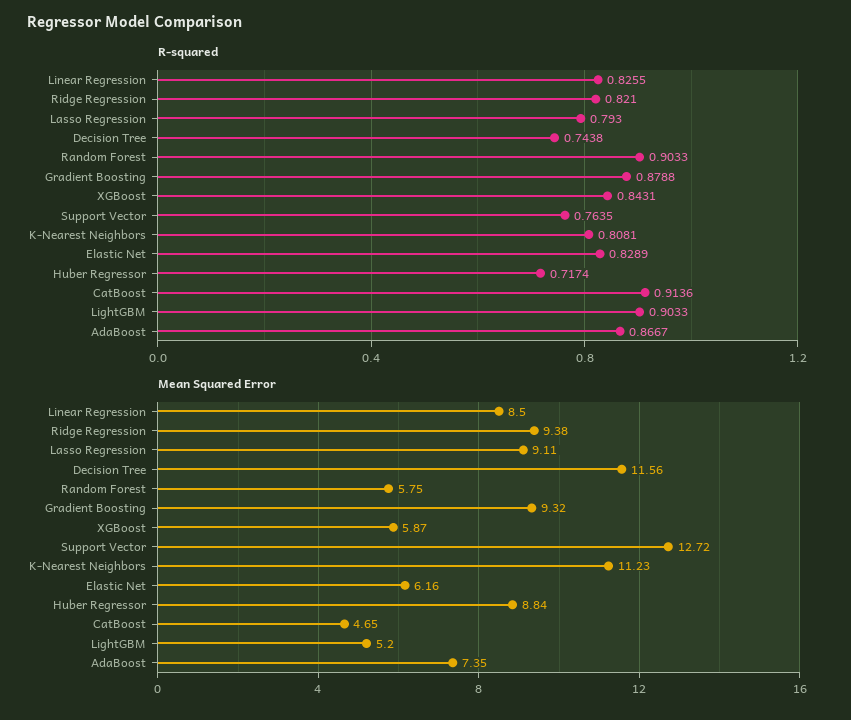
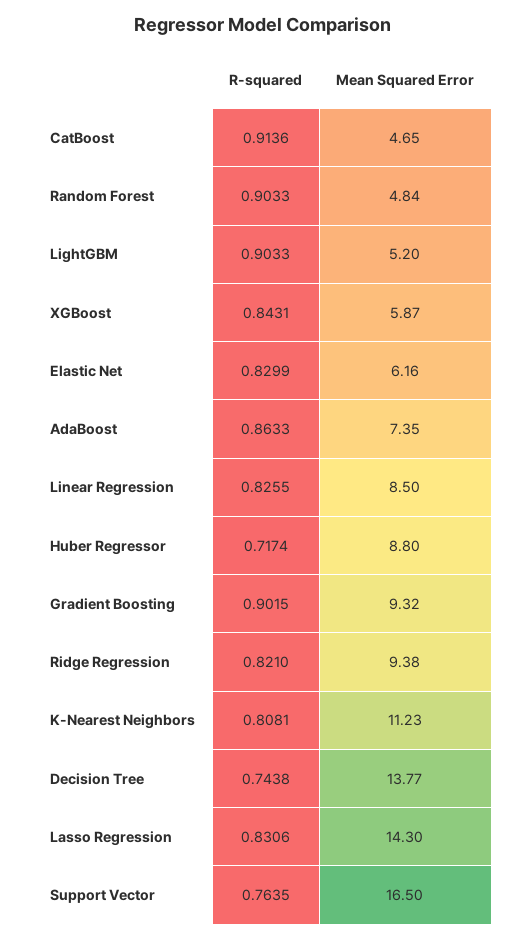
  {
    "R-squared": {
      "Linear Regression": 0.8255,
      "Ridge Regression": 0.821,
-     "Lasso Regression": 0.793,
+     "Lasso Regression": 0.8306,
      "Decision Tree": 0.7438,
      "Random Forest": 0.9033,
-     "Gradient Boosting": 0.8788,
+     "Gradient Boosting": 0.9015,
      "XGBoost": 0.8431,
      "Support Vector": 0.7635,
      "K-Nearest Neighbors": 0.8081,
-     "Elastic Net": 0.8289,
+     "Elastic Net": 0.8299,
      "Huber Regressor": 0.7174,
      "CatBoost": 0.9136,
      "LightGBM": 0.9033,
-     "AdaBoost": 0.8667
+     "AdaBoost": 0.8633
    },
    "Mean Squared Error": {
      "Linear Regression": 8.5,
      "Ridge Regression": 9.38,
-     "Lasso Regression": 9.11,
+     "Lasso Regression": 14.3,
-     "Decision Tree": 11.56,
+     "Decision Tree": 13.77,
-     "Random Forest": 5.75,
+     "Random Forest": 4.84,
      "Gradient Boosting": 9.32,
      "XGBoost": 5.87,
-     "Support Vector": 12.72,
+     "Support Vector": 16.5,
      "K-Nearest Neighbors": 11.23,
      "Elastic Net": 6.16,
-     "Huber Regressor": 8.84,
+     "Huber Regressor": 8.8,
      "CatBoost": 4.65,
      "LightGBM": 5.2,
      "AdaBoost": 7.35
    }
  }

